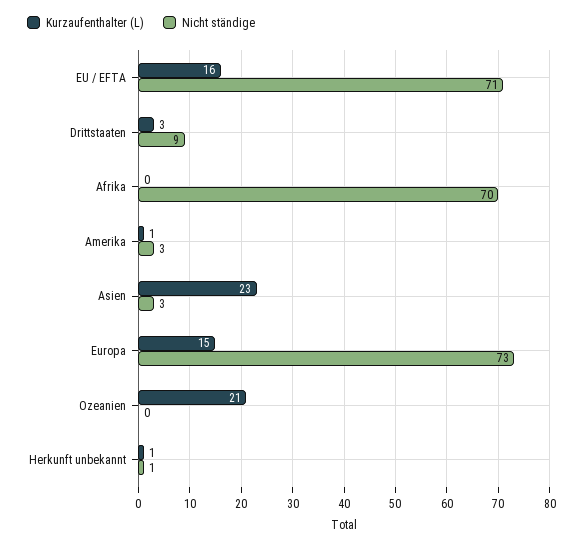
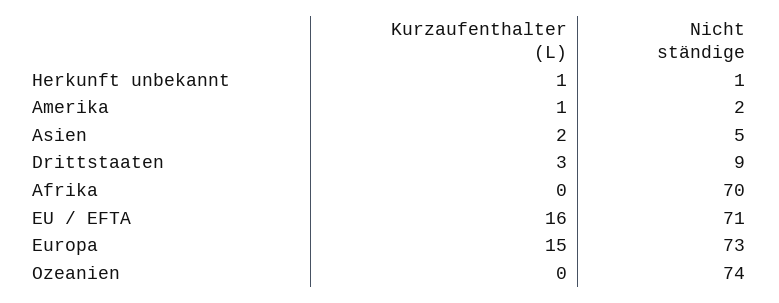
  {
    "Kurzaufenthalter (L)": {
      "EU / EFTA": 16,
      "Drittstaaten": 3,
      "Afrika": 0,
      "Amerika": 1,
-     "Asien": 23,
+     "Asien": 2,
      "Europa": 15,
-     "Ozeanien": 21,
+     "Ozeanien": 0,
      "Herkunft unbekannt": 1
    },
    "Nicht ständige": {
      "EU / EFTA": 71,
      "Drittstaaten": 9,
      "Afrika": 70,
-     "Amerika": 3,
+     "Amerika": 2,
-     "Asien": 3,
+     "Asien": 5,
      "Europa": 73,
-     "Ozeanien": 0,
+     "Ozeanien": 74,
      "Herkunft unbekannt": 1
    }
  }

